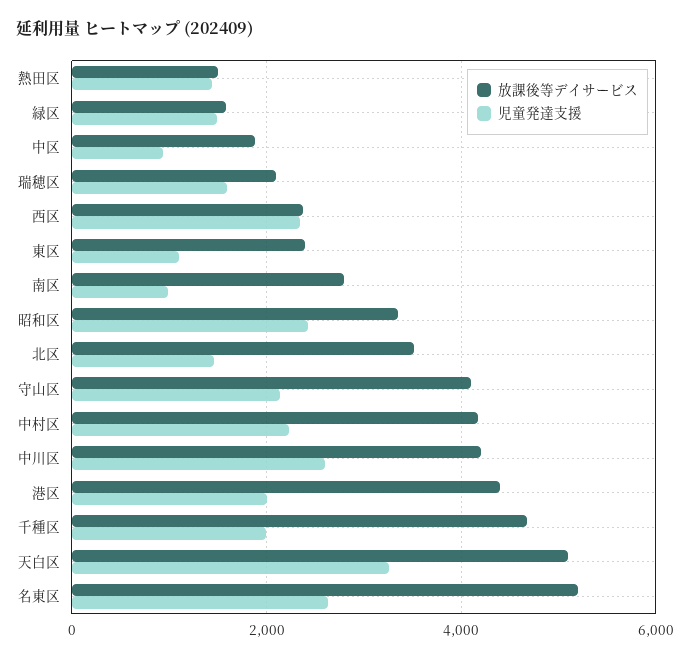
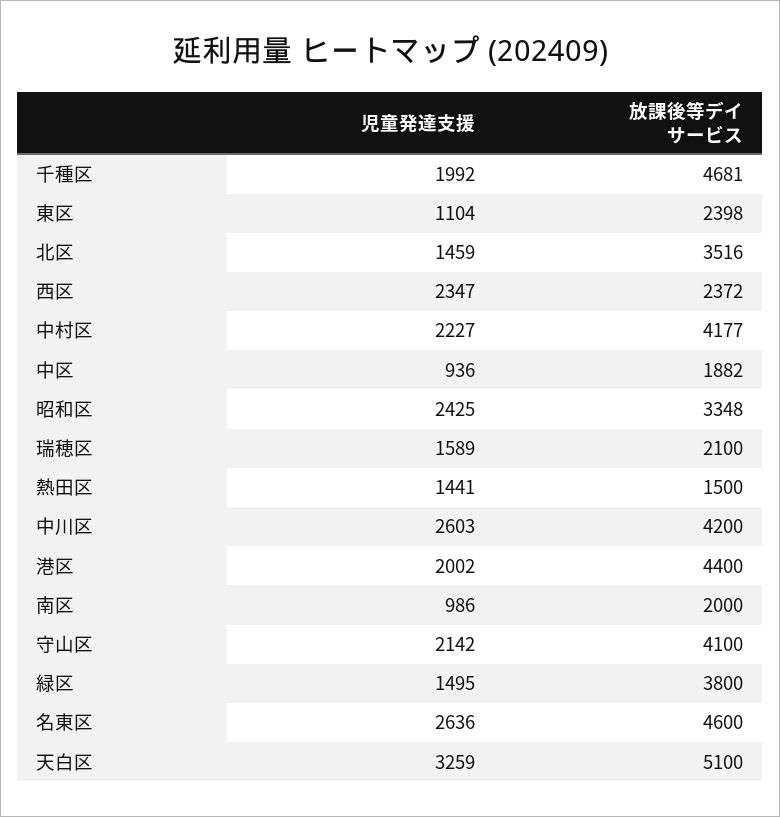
  {
    "放課後等デイサービス": {
      "熱田区": 1500,
-     "緑区": 1600,
+     "緑区": 3800,
      "中区": 1882,
      "瑞穂区": 2100,
      "西区": 2372,
      "東区": 2398,
-     "南区": 2800,
+     "南区": 2000,
      "昭和区": 3348,
      "北区": 3516,
      "守山区": 4100,
      "中村区": 4177,
      "中川区": 4200,
      "港区": 4400,
      "千種区": 4681,
      "天白区": 5100,
-     "名東区": 5200
+     "名東区": 4600
    },
    "児童発達支援": {
      "熱田区": 1441,
      "緑区": 1495,
      "中区": 936,
      "瑞穂区": 1589,
      "西区": 2347,
      "東区": 1104,
      "南区": 986,
      "昭和区": 2425,
      "北区": 1459,
      "守山区": 2142,
      "中村区": 2227,
      "中川区": 2603,
      "港区": 2002,
      "千種区": 1992,
      "天白区": 3259,
      "名東区": 2636
    }
  }

